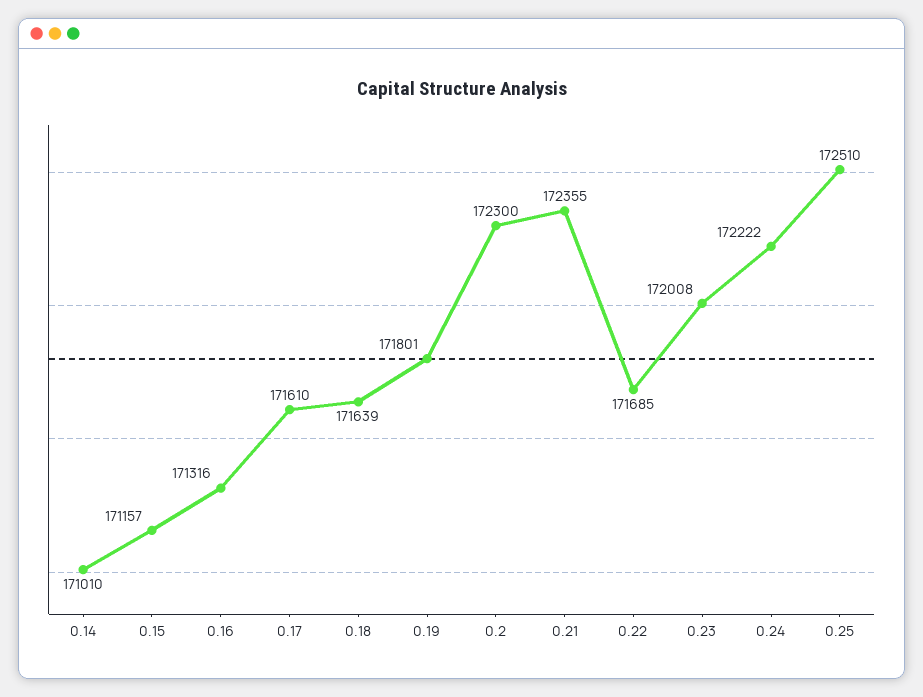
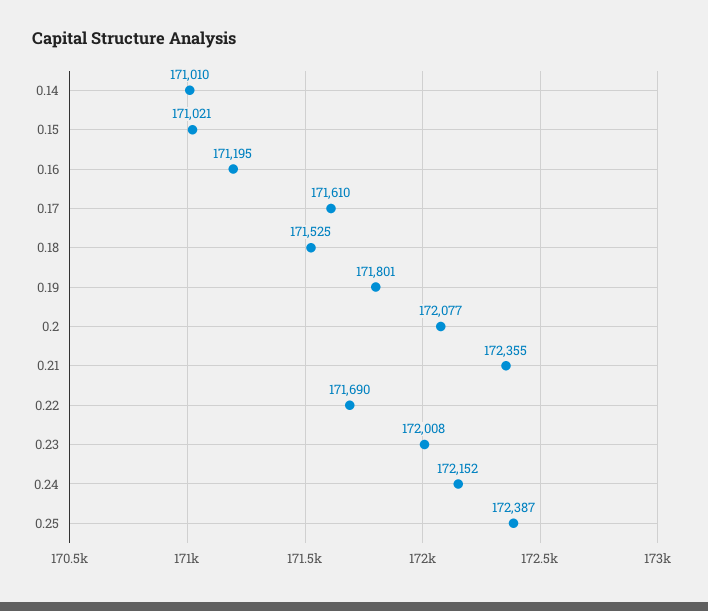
  {
    "0.14": 171010,
-   "0.15": 171157,
+   "0.15": 171021,
-   "0.16": 171316,
+   "0.16": 171195,
    "0.17": 171610,
-   "0.18": 171639,
+   "0.18": 171525,
    "0.19": 171801,
-   "0.2": 172300,
+   "0.2": 172077,
    "0.21": 172355,
-   "0.22": 171685,
+   "0.22": 171690,
    "0.23": 172008,
-   "0.24": 172222,
+   "0.24": 172152,
-   "0.25": 172510
+   "0.25": 172387
  }

